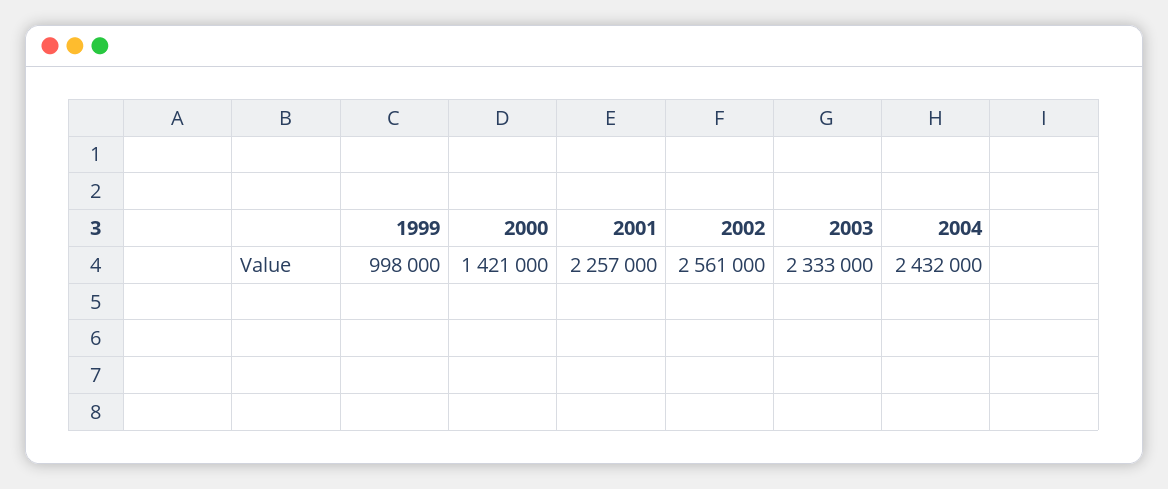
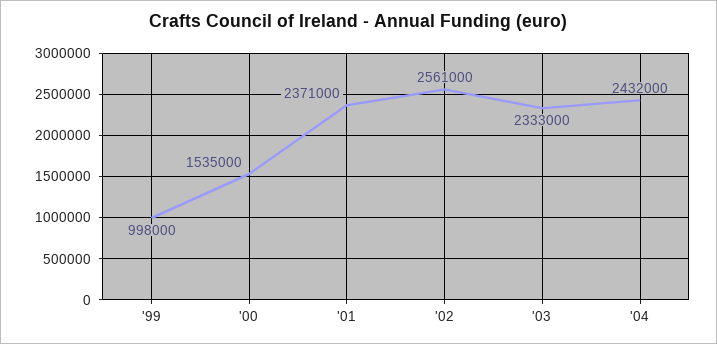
  {
    "1999": 998000,
-   "2000": 1421000,
+   "2000": 1535000,
-   "2001": 2257000,
+   "2001": 2371000,
    "2002": 2561000,
    "2003": 2333000,
    "2004": 2432000
  }

